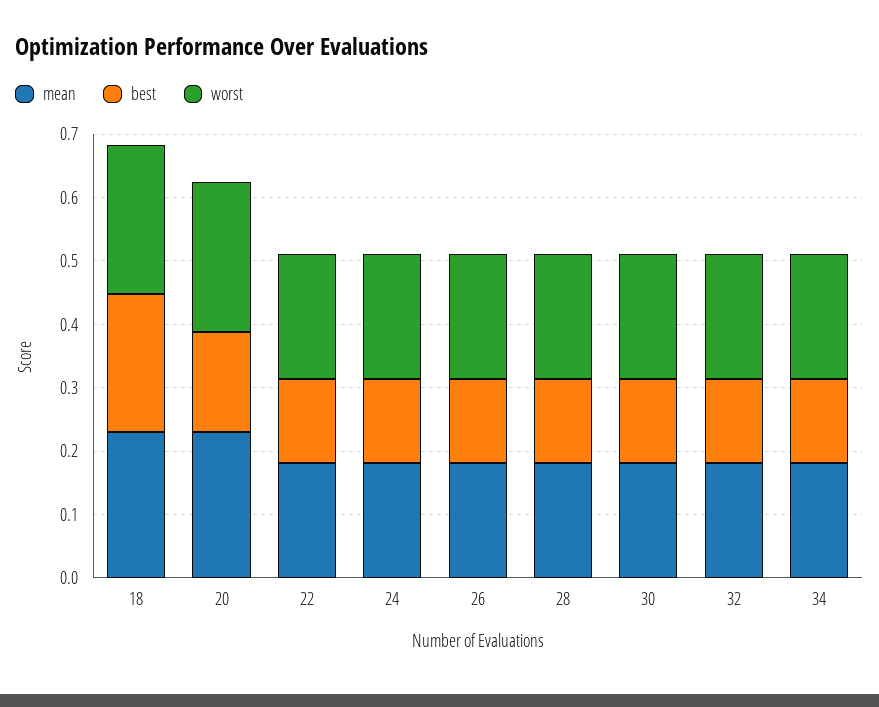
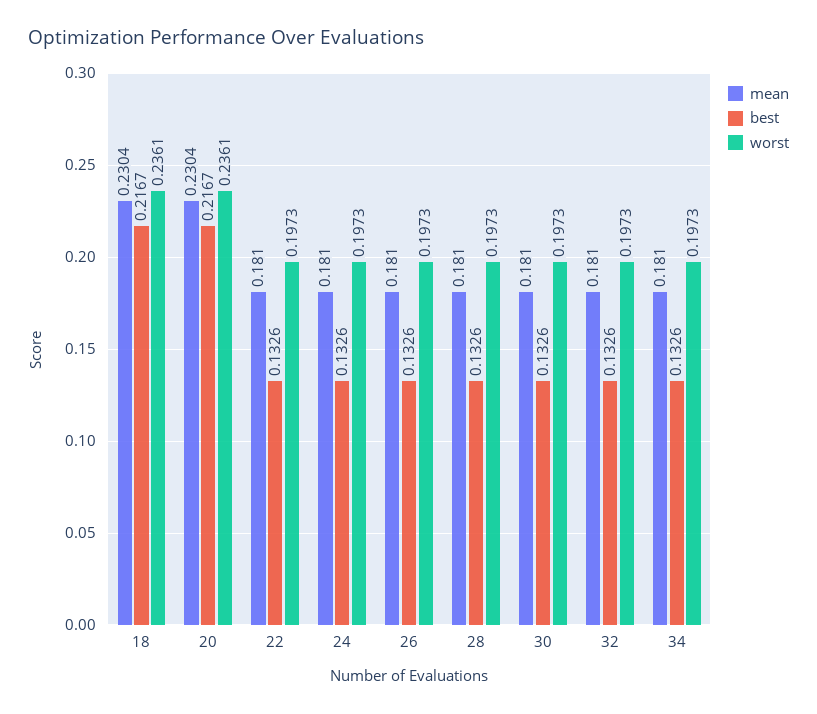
  {
    "mean": {
      "18": 0.2304,
      "20": 0.2304,
      "22": 0.181,
      "24": 0.181,
      "26": 0.181,
      "28": 0.181,
      "30": 0.181,
      "32": 0.181,
      "34": 0.181
    },
    "best": {
      "18": 0.2167,
-     "20": 0.16,
+     "20": 0.2167,
      "22": 0.1326,
      "24": 0.1326,
      "26": 0.1326,
      "28": 0.1326,
      "30": 0.1326,
      "32": 0.1326,
      "34": 0.1326
    },
    "worst": {
      "18": 0.2361,
      "20": 0.2361,
      "22": 0.1973,
      "24": 0.1973,
      "26": 0.1973,
      "28": 0.1973,
      "30": 0.1973,
      "32": 0.1973,
      "34": 0.1973
    }
  }

